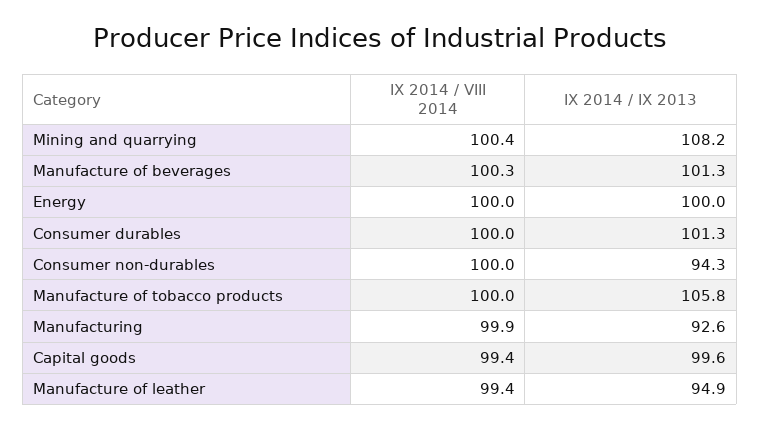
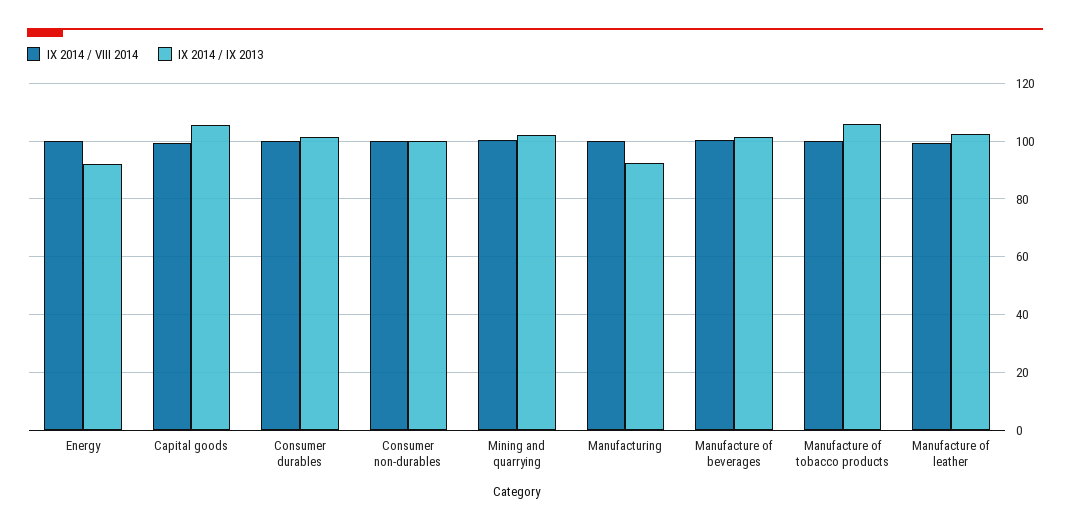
  {
    "IX 2014 / VIII 2014": {
      "Mining and quarrying": 100.4,
      "Manufacture of beverages": 100.3,
      "Energy": 100,
      "Consumer durables": 100,
      "Consumer non-durables": 100,
      "Manufacture of tobacco products": 100,
      "Manufacturing": 99.9,
      "Capital goods": 99.4,
      "Manufacture of leather": 99.4
    },
    "IX 2014 / IX 2013": {
-     "Mining and quarrying": 108.2,
+     "Mining and quarrying": 102.5,
      "Manufacture of beverages": 101.3,
-     "Energy": 100,
+     "Energy": 92.5,
      "Consumer durables": 101.3,
-     "Consumer non-durables": 94.3,
+     "Consumer non-durables": 100,
      "Manufacture of tobacco products": 105.8,
      "Manufacturing": 92.6,
-     "Capital goods": 99.6,
+     "Capital goods": 105,
-     "Manufacture of leather": 94.9
+     "Manufacture of leather": 102.5
    }
  }

